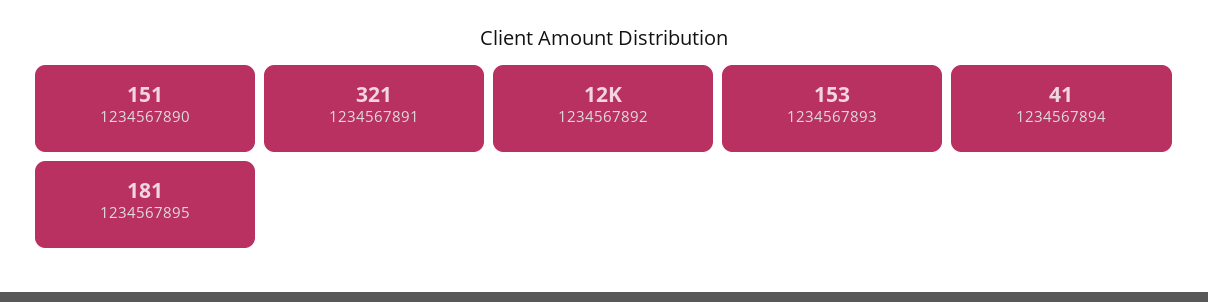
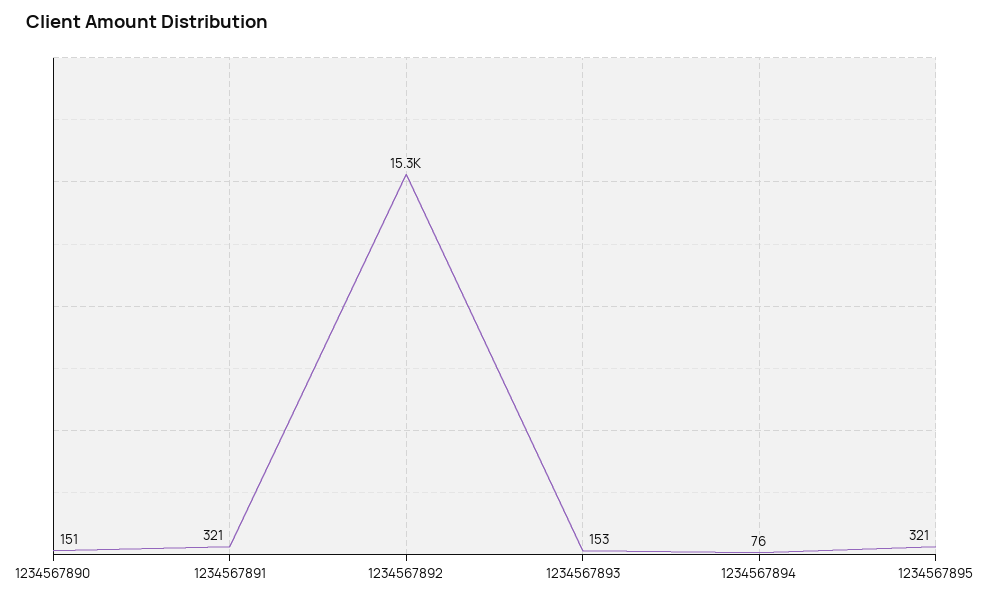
  {
    "1234567890": 151,
    "1234567891": 321,
-   "1234567892": 12000,
+   "1234567892": 15300,
    "1234567893": 153,
-   "1234567894": 41,
+   "1234567894": 76,
-   "1234567895": 181
+   "1234567895": 321
  }

